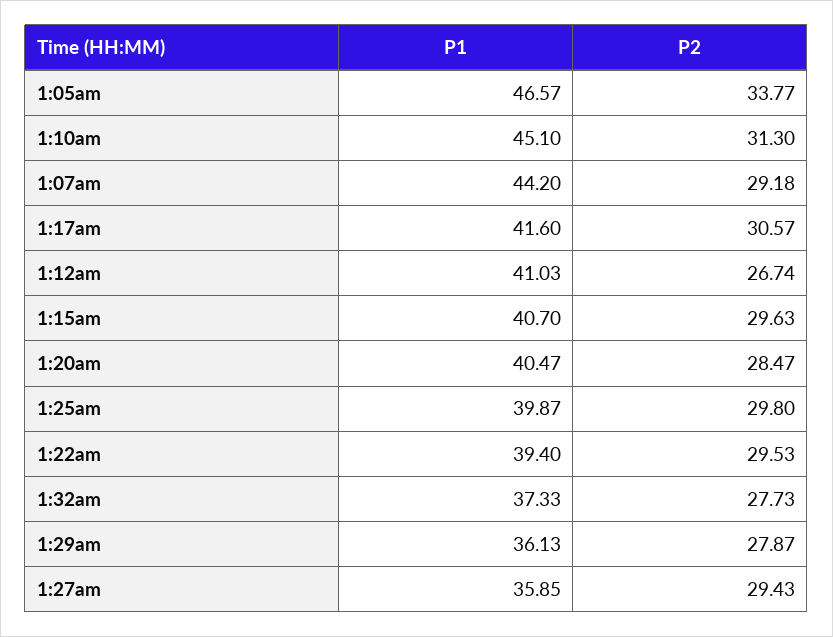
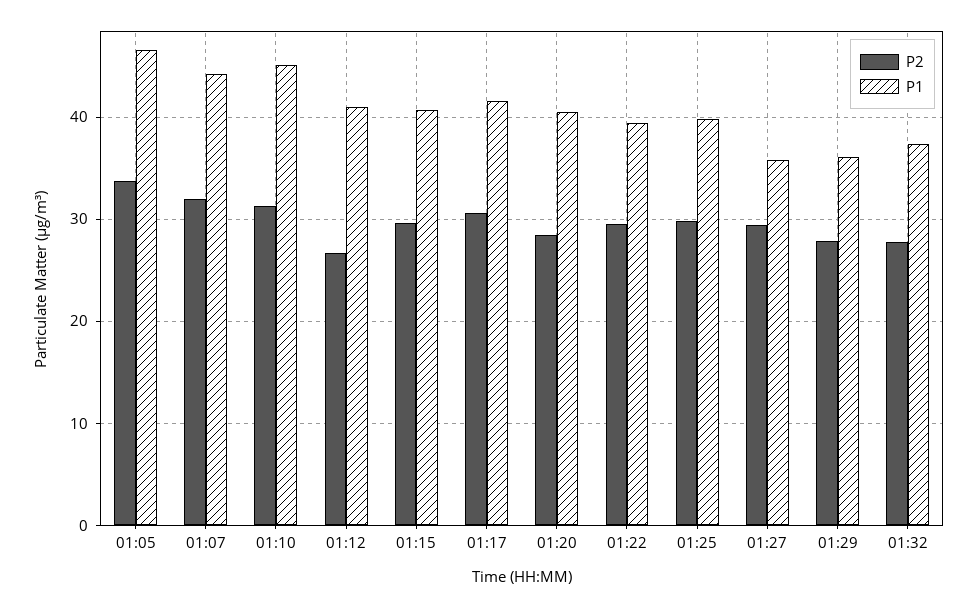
  {
    "P1": {
      "1:05am": 46.57,
      "1:10am": 45.1,
      "1:07am": 44.2,
      "1:17am": 41.6,
      "1:12am": 41.03,
      "1:15am": 40.7,
      "1:20am": 40.47,
      "1:25am": 39.87,
      "1:22am": 39.4,
      "1:32am": 37.33,
      "1:29am": 36.13,
      "1:27am": 35.85
    },
    "P2": {
      "1:05am": 33.77,
      "1:10am": 31.3,
-     "1:07am": 29.18,
+     "1:07am": 32,
      "1:17am": 30.57,
      "1:12am": 26.74,
      "1:15am": 29.63,
      "1:20am": 28.47,
      "1:25am": 29.8,
      "1:22am": 29.53,
      "1:32am": 27.73,
      "1:29am": 27.87,
      "1:27am": 29.43
    }
  }

